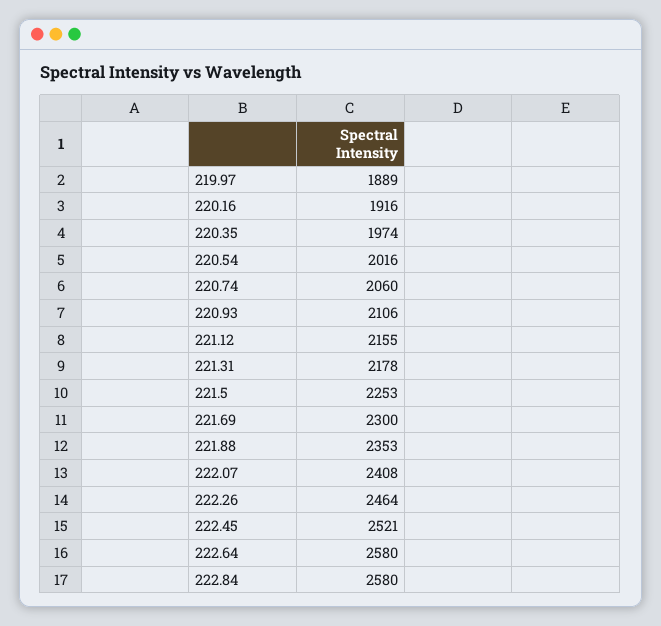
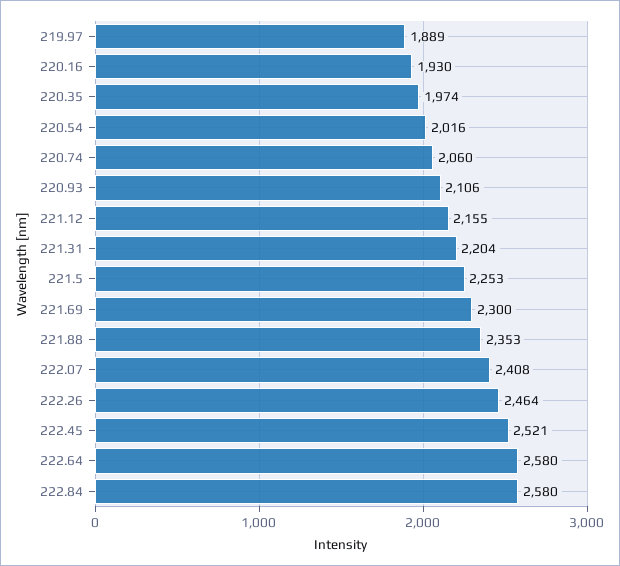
  {
    "219.97": 1889,
-   "220.16": 1916,
+   "220.16": 1930,
    "220.35": 1974,
    "220.54": 2016,
    "220.74": 2060,
    "220.93": 2106,
    "221.12": 2155,
-   "221.31": 2178,
+   "221.31": 2204,
    "221.5": 2253,
    "221.69": 2300,
    "221.88": 2353,
    "222.07": 2408,
    "222.26": 2464,
    "222.45": 2521,
    "222.64": 2580,
    "222.84": 2580
  }

